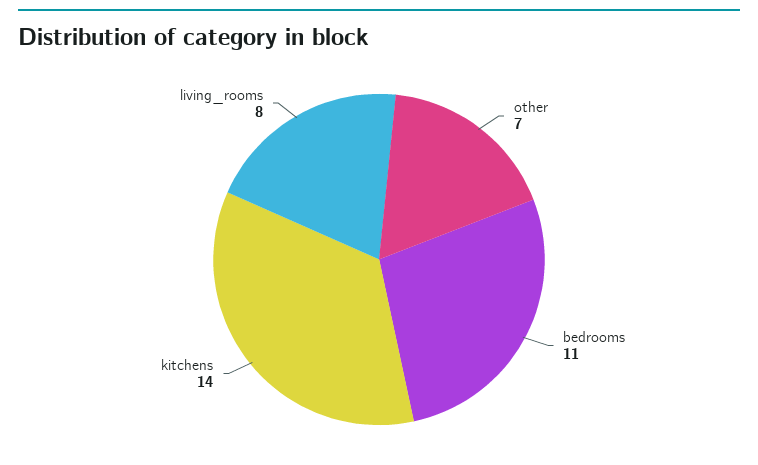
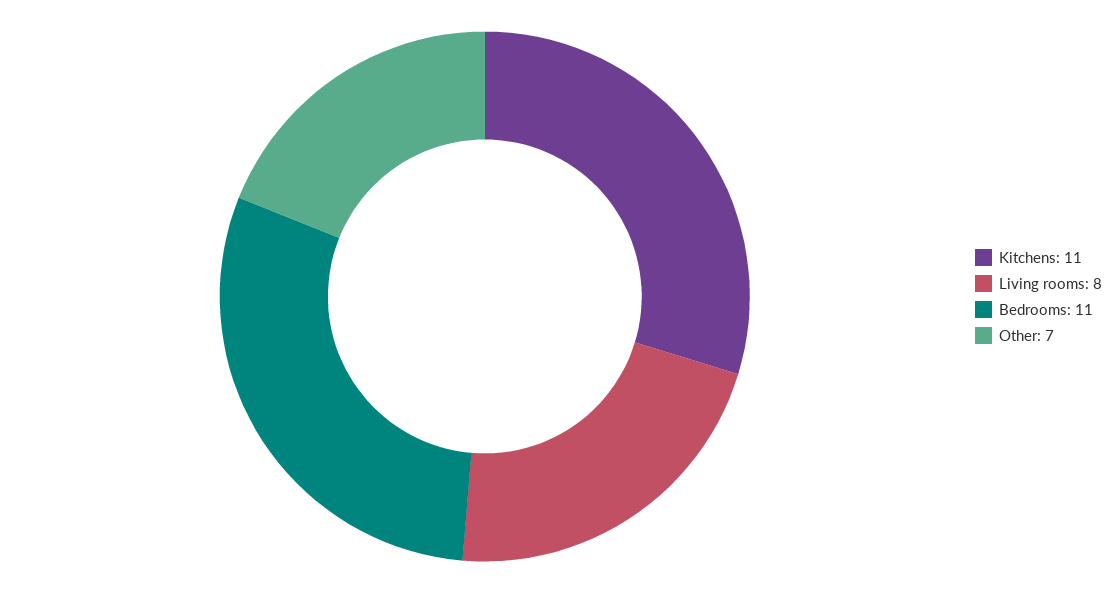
  {
    "other": 7,
    "bedrooms": 11,
-   "kitchens": 14,
+   "kitchens": 11,
    "living_rooms": 8
  }

